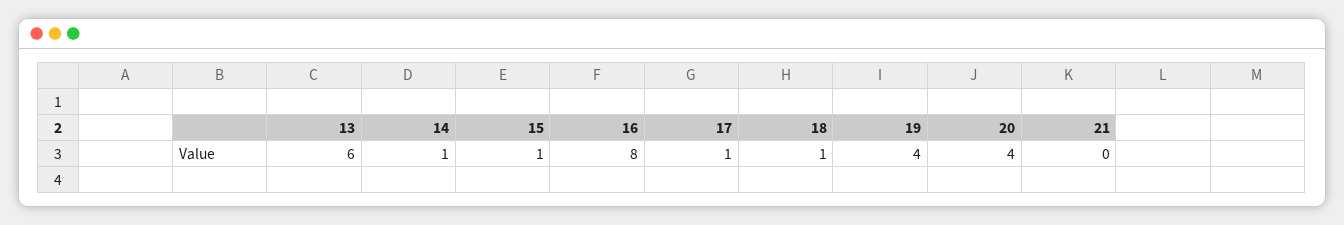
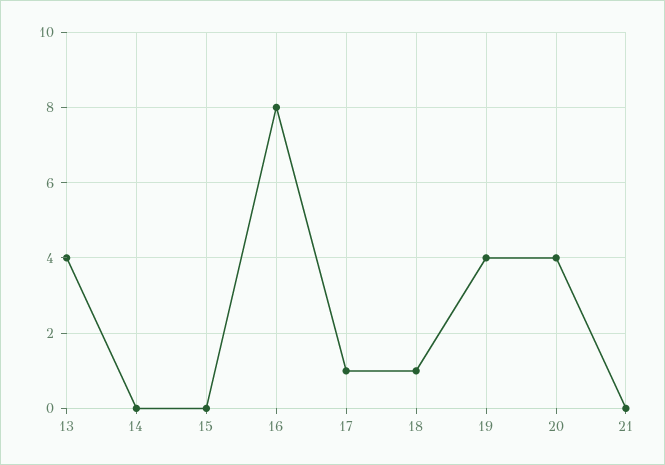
  {
-   "13": 6,
+   "13": 4,
-   "14": 1,
+   "14": 0,
-   "15": 1,
+   "15": 0,
    "16": 8,
    "17": 1,
    "18": 1,
    "19": 4,
    "20": 4,
    "21": 0
  }

